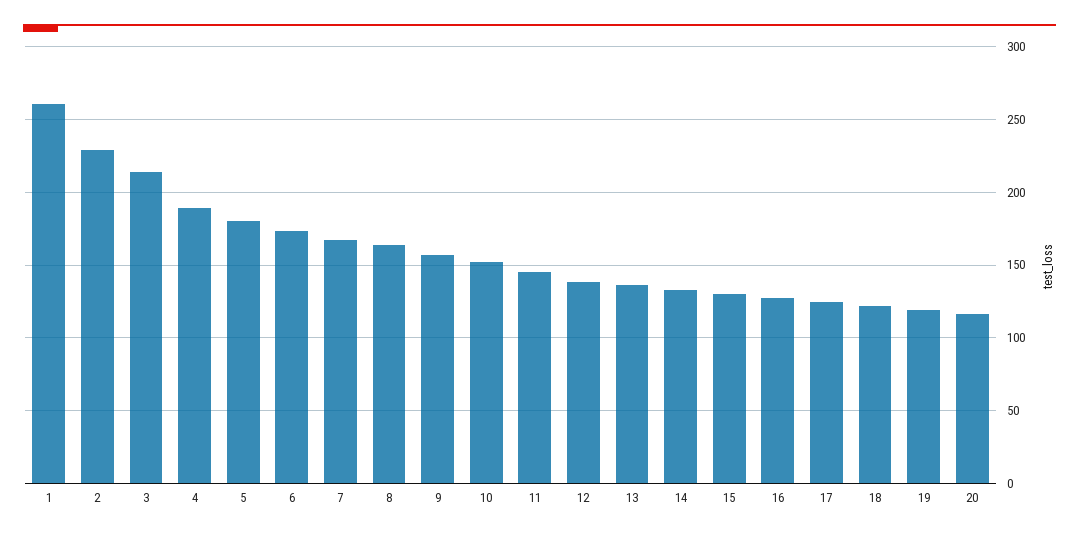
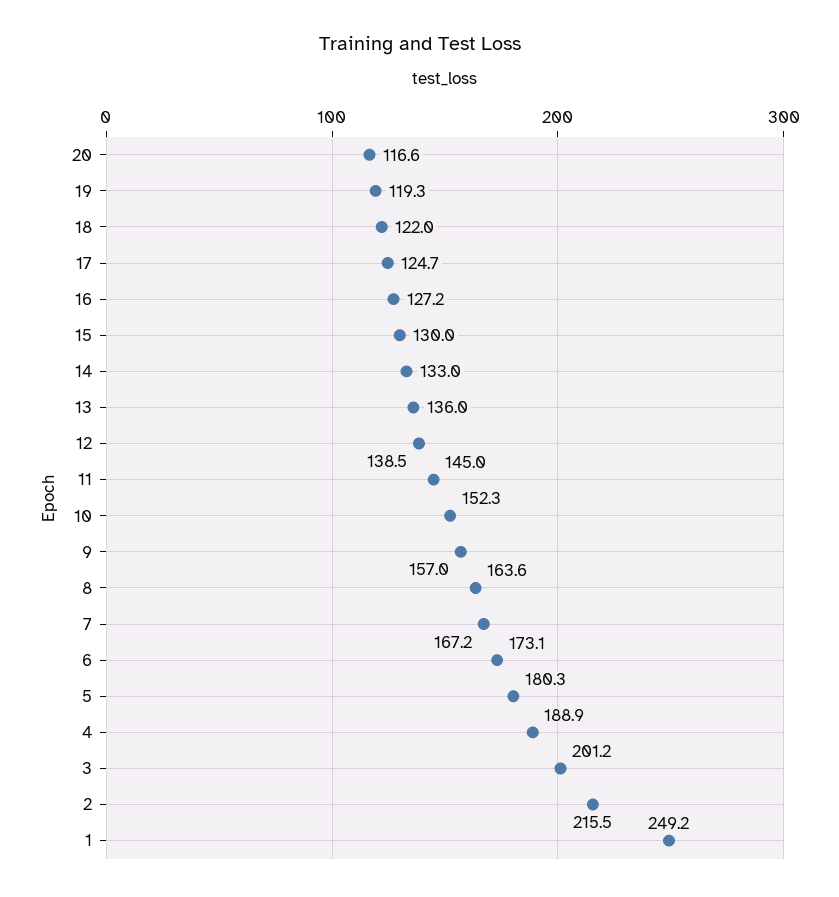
  {
-   "1": 260,
+   "1": 249.2,
-   "2": 230,
+   "2": 215.5,
-   "3": 215,
+   "3": 201.2,
    "4": 188.9,
    "5": 180.3,
    "6": 173.1,
    "7": 167.2,
    "8": 163.6,
    "9": 157,
    "10": 152.3,
    "11": 145,
    "12": 138.5,
    "13": 136,
    "14": 133,
    "15": 130,
    "16": 127.2,
    "17": 124.7,
    "18": 122,
    "19": 119.3,
    "20": 116.6
  }

